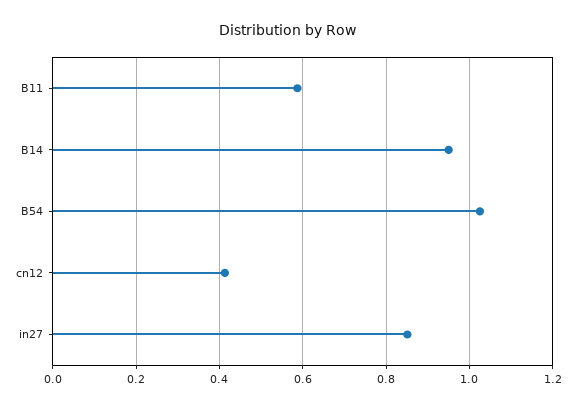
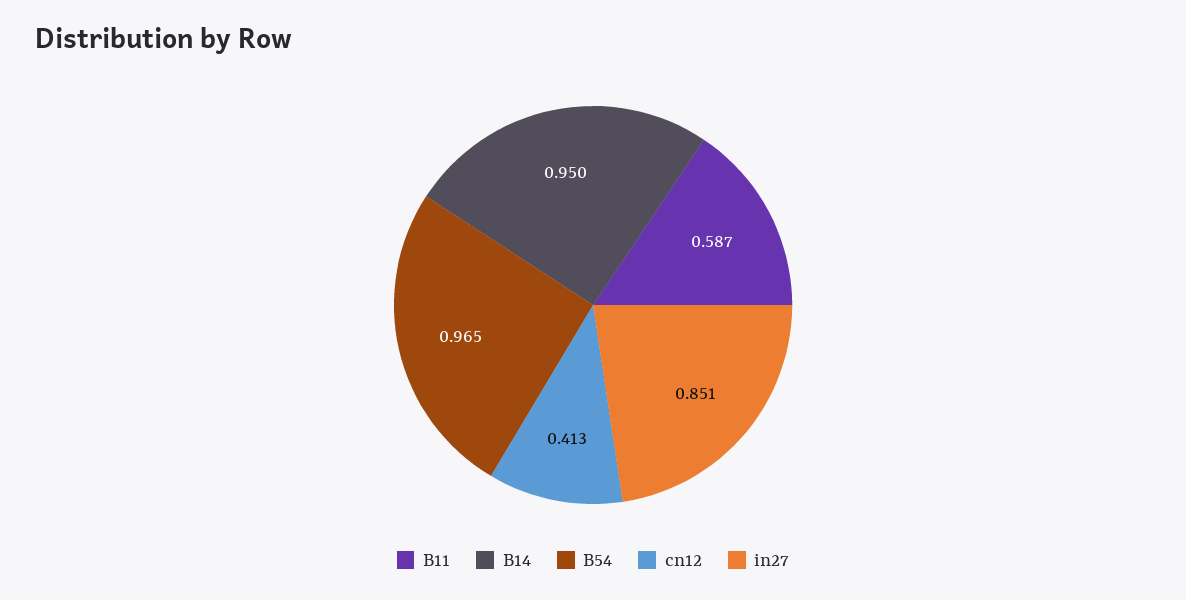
  {
    "B11": 0.587,
    "B14": 0.95,
-   "B54": 1.02,
+   "B54": 0.965,
    "cn12": 0.413,
    "in27": 0.851
  }

